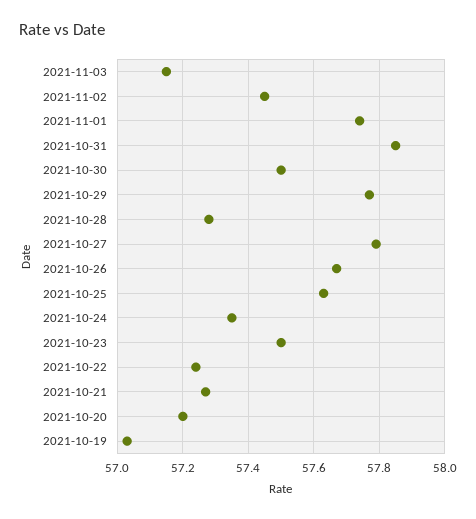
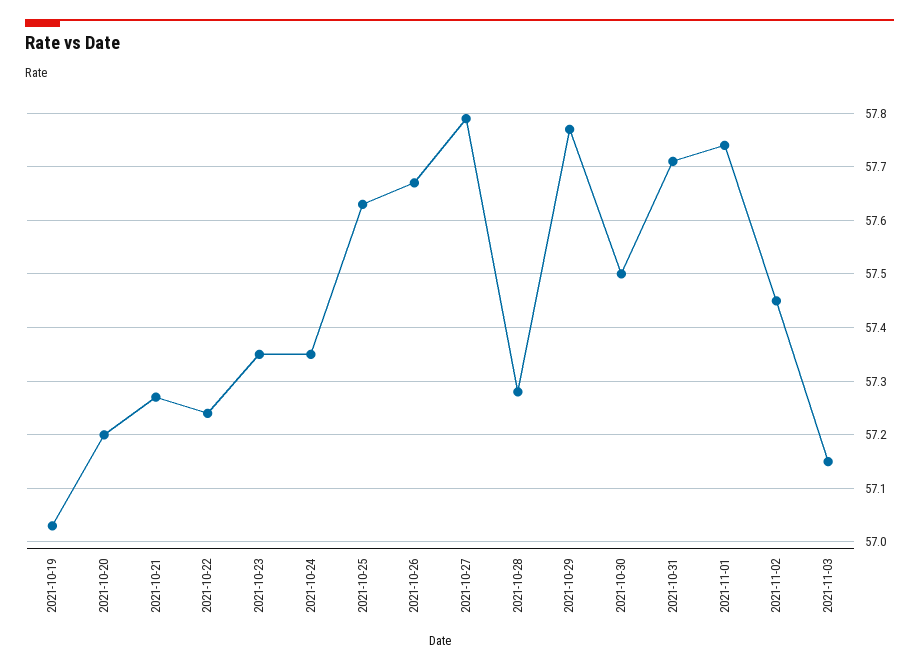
  {
    "2021-11-03": 57.15,
    "2021-11-02": 57.45,
    "2021-11-01": 57.75,
-   "2021-10-31": 57.85,
+   "2021-10-31": 57.7,
    "2021-10-30": 57.5,
    "2021-10-29": 57.75,
    "2021-10-28": 57.3,
    "2021-10-27": 57.8,
    "2021-10-26": 57.65,
    "2021-10-25": 57.65,
    "2021-10-24": 57.35,
-   "2021-10-23": 57.5,
+   "2021-10-23": 57.35,
    "2021-10-22": 57.25,
    "2021-10-21": 57.25,
    "2021-10-20": 57.2,
    "2021-10-19": 57.05
  }

